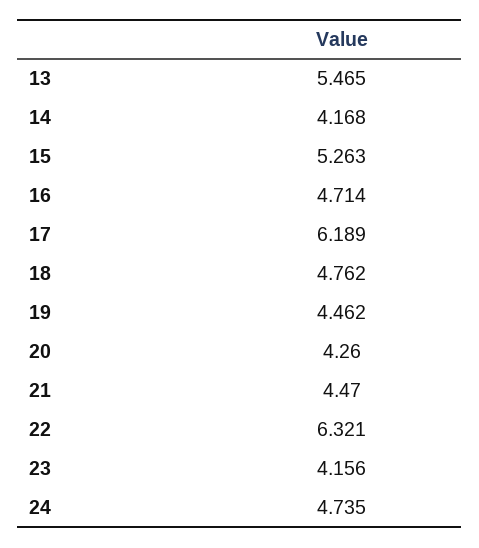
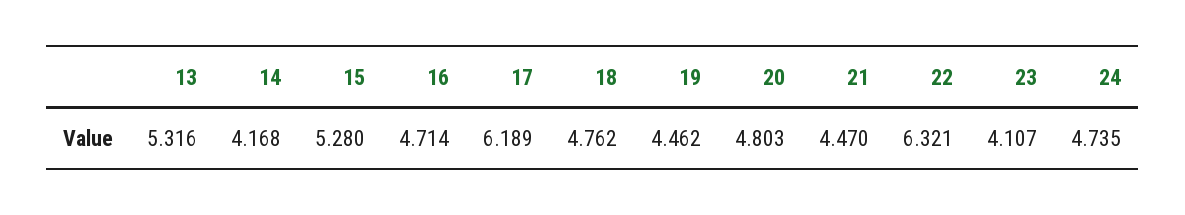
  {
-   "13": 5.465,
+   "13": 5.316,
    "14": 4.168,
-   "15": 5.263,
+   "15": 5.28,
    "16": 4.714,
    "17": 6.189,
    "18": 4.762,
    "19": 4.462,
-   "20": 4.26,
+   "20": 4.803,
    "21": 4.47,
    "22": 6.321,
-   "23": 4.156,
+   "23": 4.107,
    "24": 4.735
  }

